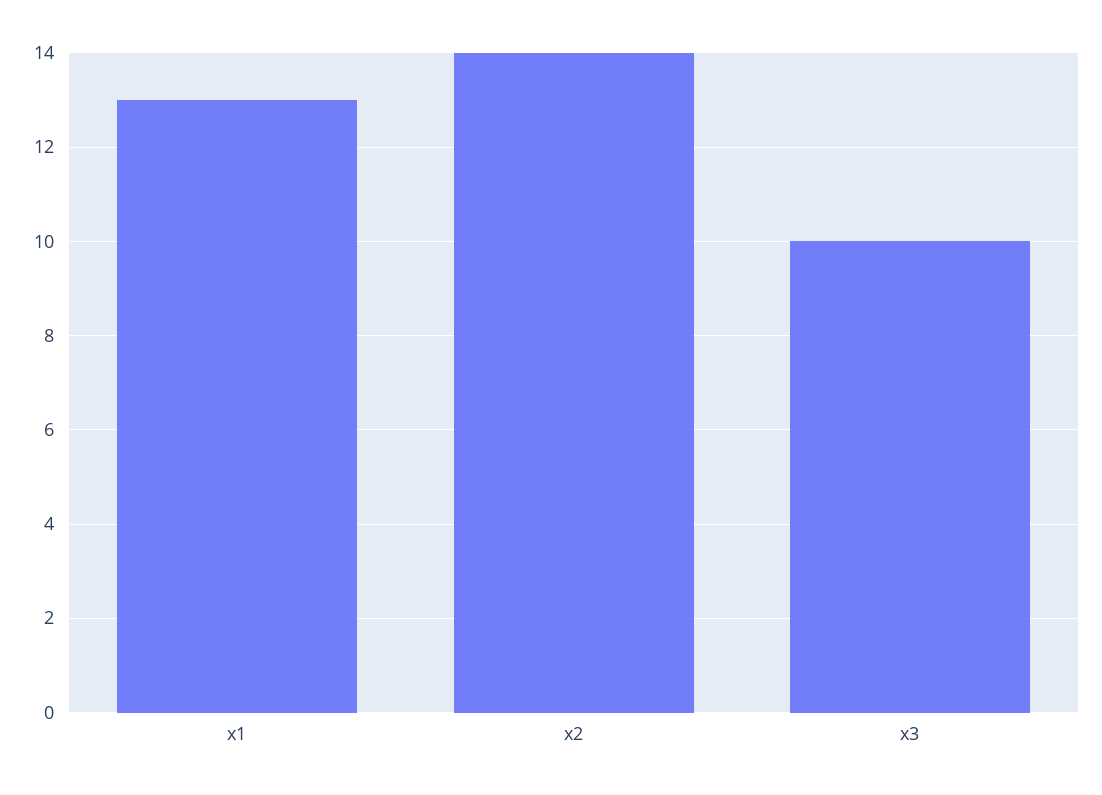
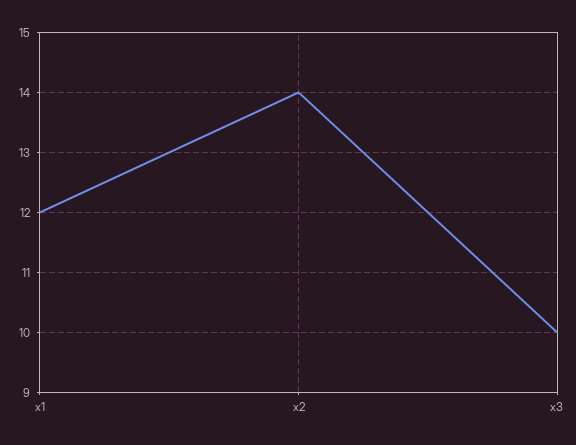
  {
-   "x1": 13,
+   "x1": 12,
    "x2": 14,
    "x3": 10
  }

